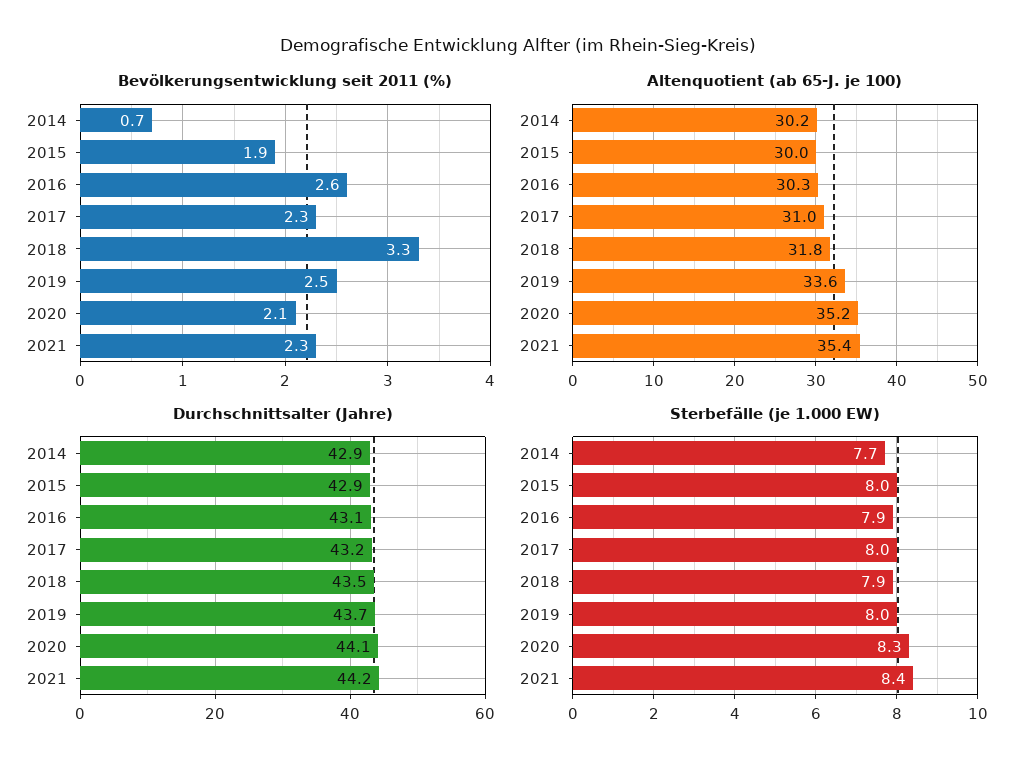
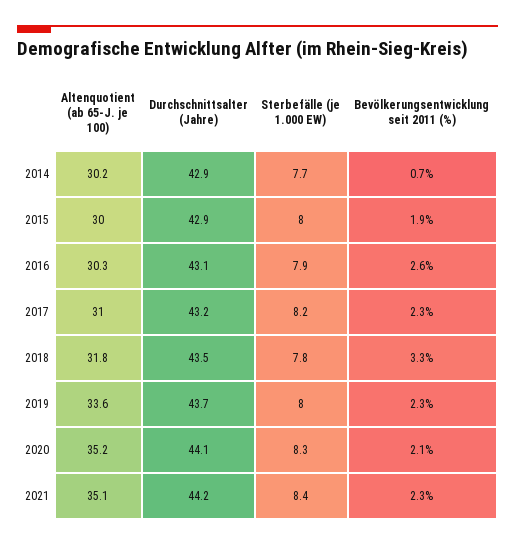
  {
    "Bevölkerungsentwicklung seit 2011 (%)": {
      "2014": 0.7,
      "2015": 1.9,
      "2016": 2.6,
      "2017": 2.3,
      "2018": 3.3,
-     "2019": 2.5,
+     "2019": 2.3,
      "2020": 2.1,
      "2021": 2.3
    },
    "Altenquotient (ab 65-J. je 100)": {
      "2014": 30.2,
      "2015": 30,
      "2016": 30.3,
      "2017": 31,
      "2018": 31.8,
      "2019": 33.6,
      "2020": 35.2,
-     "2021": 35.4
+     "2021": 35.1
    },
    "Durchschnittsalter (Jahre)": {
      "2014": 42.9,
      "2015": 42.9,
      "2016": 43.1,
      "2017": 43.2,
      "2018": 43.5,
      "2019": 43.7,
      "2020": 44.1,
      "2021": 44.2
    },
    "Sterbefälle (je 1.000 EW)": {
      "2014": 7.7,
      "2015": 8,
      "2016": 7.9,
-     "2017": 8,
+     "2017": 8.2,
-     "2018": 7.9,
+     "2018": 7.8,
      "2019": 8,
      "2020": 8.3,
      "2021": 8.4
    }
  }

